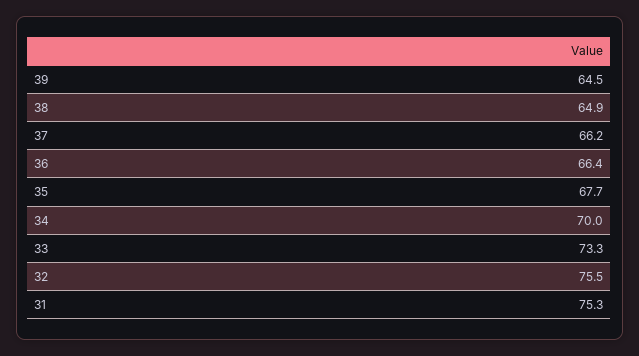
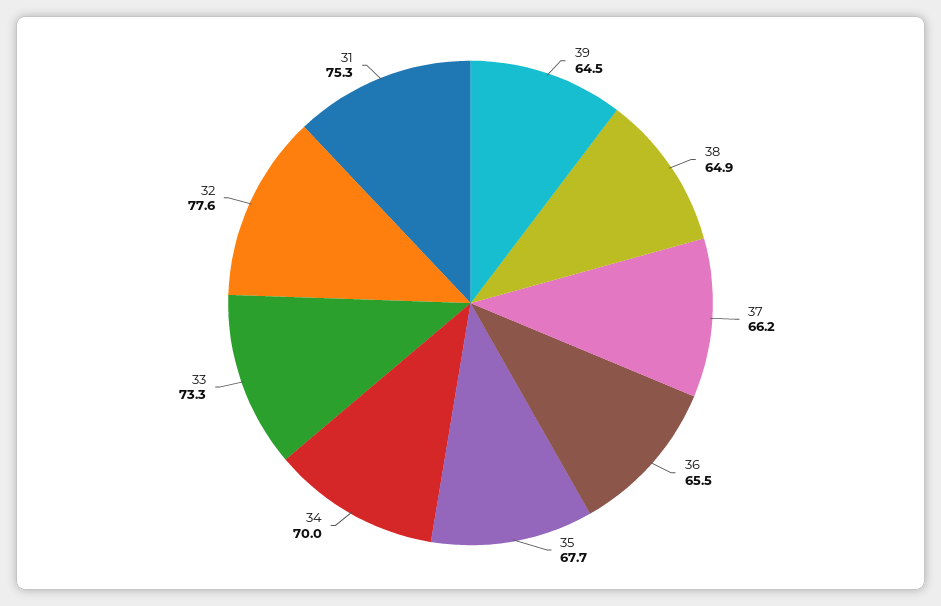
  {
    "39": 64.5,
    "38": 64.9,
    "37": 66.2,
-   "36": 66.4,
+   "36": 65.5,
    "35": 67.7,
    "34": 70,
    "33": 73.3,
-   "32": 75.5,
+   "32": 77.6,
    "31": 75.3
  }

